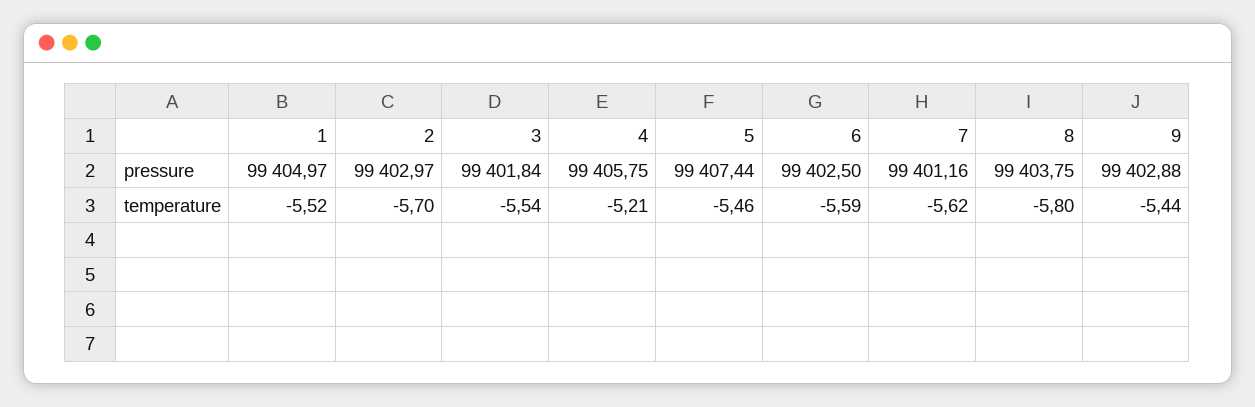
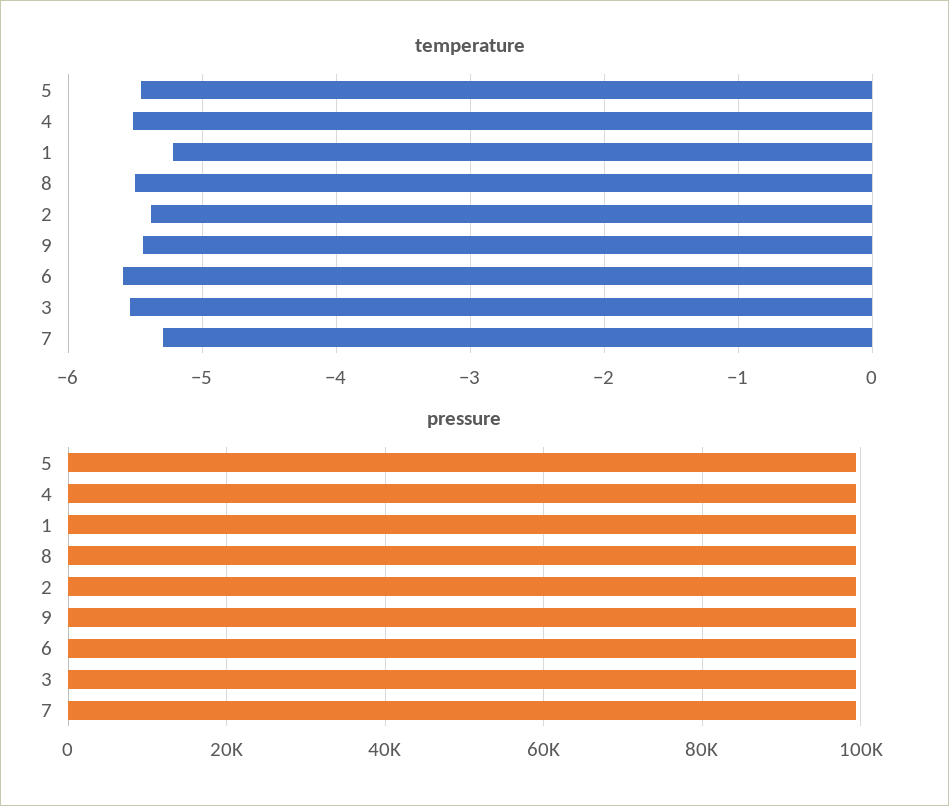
  {
    "pressure": {
      "1": 99404.97,
      "2": 99402.97,
      "3": 99401.84,
      "4": 99405.75,
      "5": 99407.44,
      "6": 99402.5,
      "7": 99401.16,
      "8": 99403.75,
      "9": 99402.88
    },
    "temperature": {
-     "1": -5.52,
+     "1": -5.2,
-     "2": -5.7,
+     "2": -5.4,
      "3": -5.54,
-     "4": -5.21,
+     "4": -5.5,
      "5": -5.46,
      "6": -5.59,
-     "7": -5.62,
+     "7": -5.3,
-     "8": -5.8,
+     "8": -5.5,
      "9": -5.44
    }
  }

